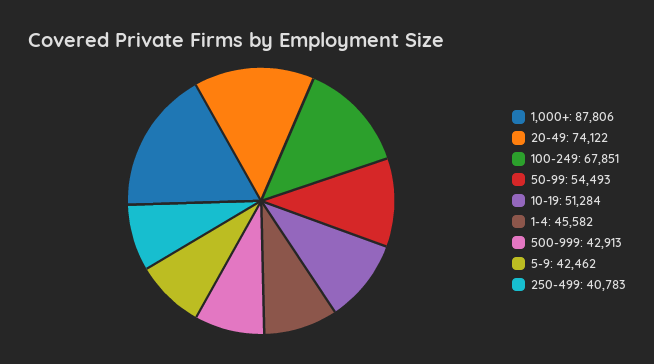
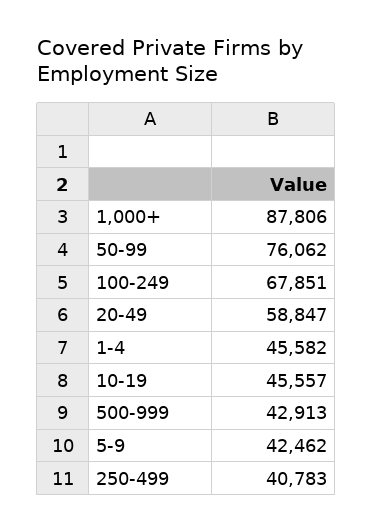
  {
    "1,000+": 87806,
-   "20-49": 74122,
+   "20-49": 58847,
    "100-249": 67851,
-   "50-99": 54493,
+   "50-99": 76062,
-   "10-19": 51284,
+   "10-19": 45557,
    "1-4": 45582,
    "500-999": 42913,
    "5-9": 42462,
    "250-499": 40783
  }

